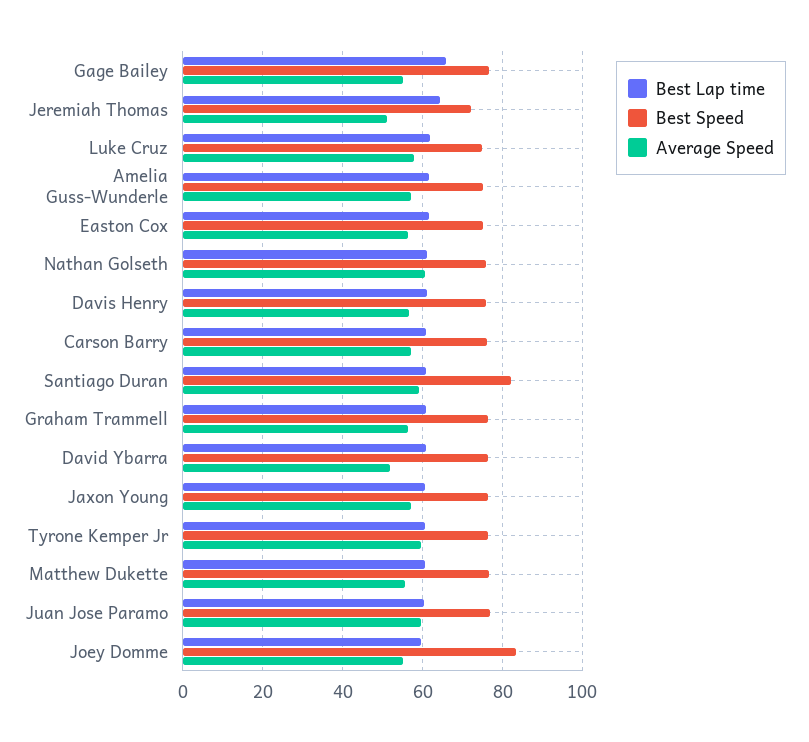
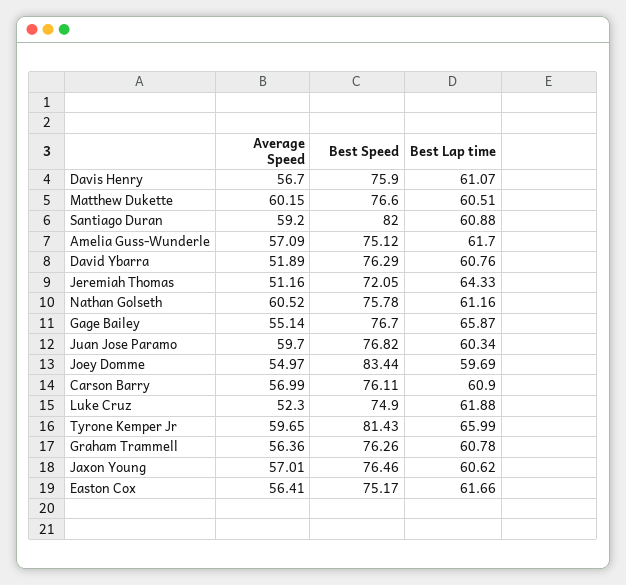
  {
    "Best Lap time": {
      "Gage Bailey": 65.87,
      "Jeremiah Thomas": 64.33,
      "Luke Cruz": 61.88,
      "Amelia Guss-Wunderle": 61.7,
      "Easton Cox": 61.66,
      "Nathan Golseth": 61.16,
      "Davis Henry": 61.07,
      "Carson Barry": 60.9,
      "Santiago Duran": 60.88,
      "Graham Trammell": 60.78,
      "David Ybarra": 60.76,
      "Jaxon Young": 60.62,
-     "Tyrone Kemper Jr": 60,
+     "Tyrone Kemper Jr": 65.99,
      "Matthew Dukette": 60.51,
      "Juan Jose Paramo": 60.34,
      "Joey Domme": 59.69
    },
    "Best Speed": {
      "Gage Bailey": 76.7,
      "Jeremiah Thomas": 72.05,
      "Luke Cruz": 74.9,
      "Amelia Guss-Wunderle": 75.12,
      "Easton Cox": 75.17,
      "Nathan Golseth": 75.78,
      "Davis Henry": 75.9,
      "Carson Barry": 76.11,
      "Santiago Duran": 82,
      "Graham Trammell": 76.26,
      "David Ybarra": 76.29,
      "Jaxon Young": 76.46,
-     "Tyrone Kemper Jr": 76,
+     "Tyrone Kemper Jr": 81.43,
      "Matthew Dukette": 76.6,
      "Juan Jose Paramo": 76.82,
      "Joey Domme": 83.44
    },
    "Average Speed": {
      "Gage Bailey": 55.14,
      "Jeremiah Thomas": 51.16,
-     "Luke Cruz": 58,
+     "Luke Cruz": 52.3,
      "Amelia Guss-Wunderle": 57.09,
      "Easton Cox": 56.41,
      "Nathan Golseth": 60.52,
      "Davis Henry": 56.7,
      "Carson Barry": 56.99,
      "Santiago Duran": 59.2,
      "Graham Trammell": 56.36,
      "David Ybarra": 51.89,
      "Jaxon Young": 57.01,
      "Tyrone Kemper Jr": 59.65,
-     "Matthew Dukette": 56,
+     "Matthew Dukette": 60.15,
      "Juan Jose Paramo": 59.7,
      "Joey Domme": 54.97
    }
  }

